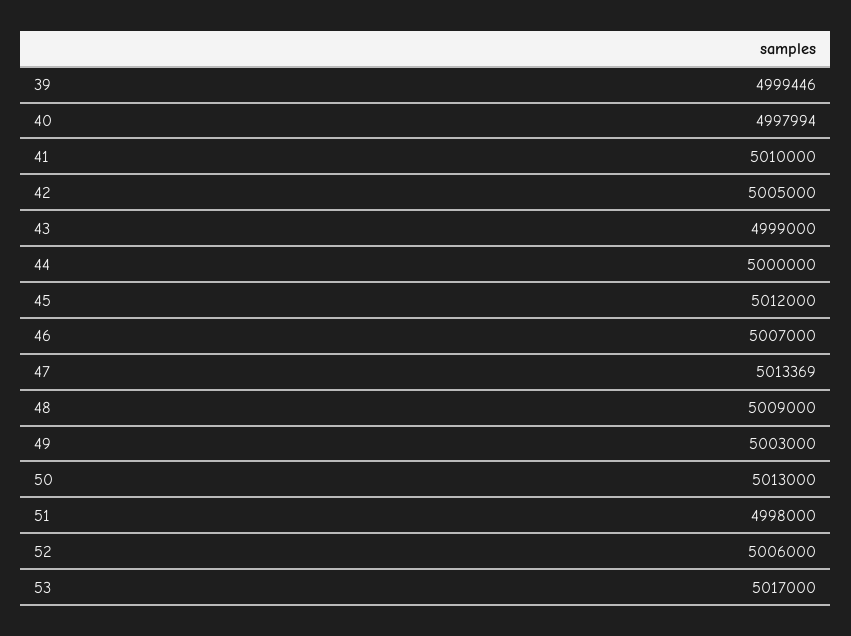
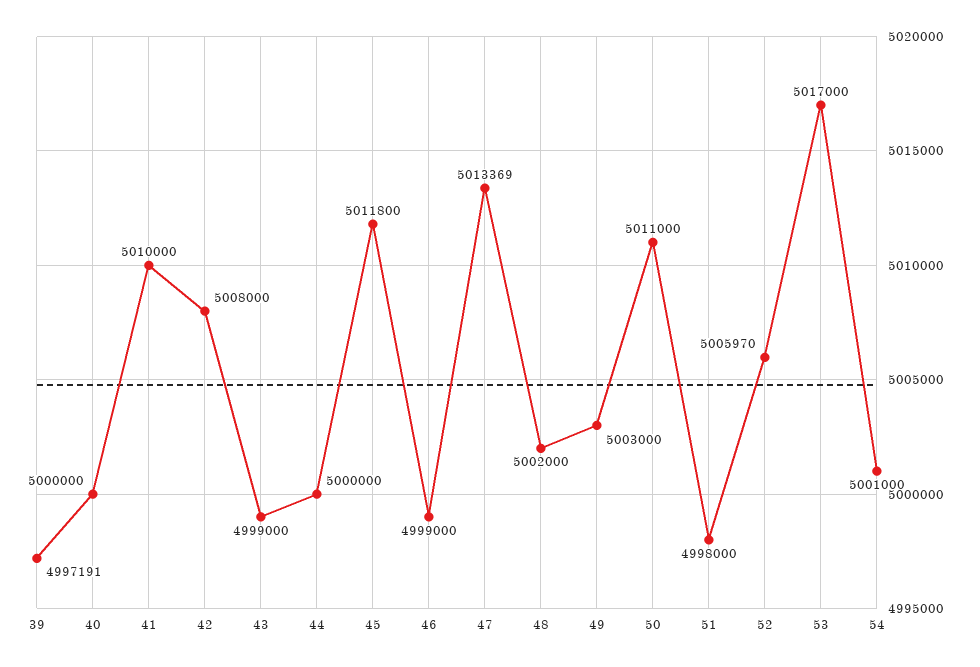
  {
-   "39": 4999446,
+   "39": 4997191,
-   "40": 4997994,
+   "40": 5000000,
    "41": 5010000,
-   "42": 5005000,
+   "42": 5008000,
    "43": 4999000,
    "44": 5000000,
-   "45": 5012000,
+   "45": 5011800,
-   "46": 5007000,
+   "46": 4999000,
    "47": 5013369,
-   "48": 5009000,
+   "48": 5002000,
    "49": 5003000,
-   "50": 5013000,
+   "50": 5011000,
    "51": 4998000,
-   "52": 5006000,
+   "52": 5005970,
-   "53": 5017000
+   "53": 5017000,
+   "54": 5001000
  }

